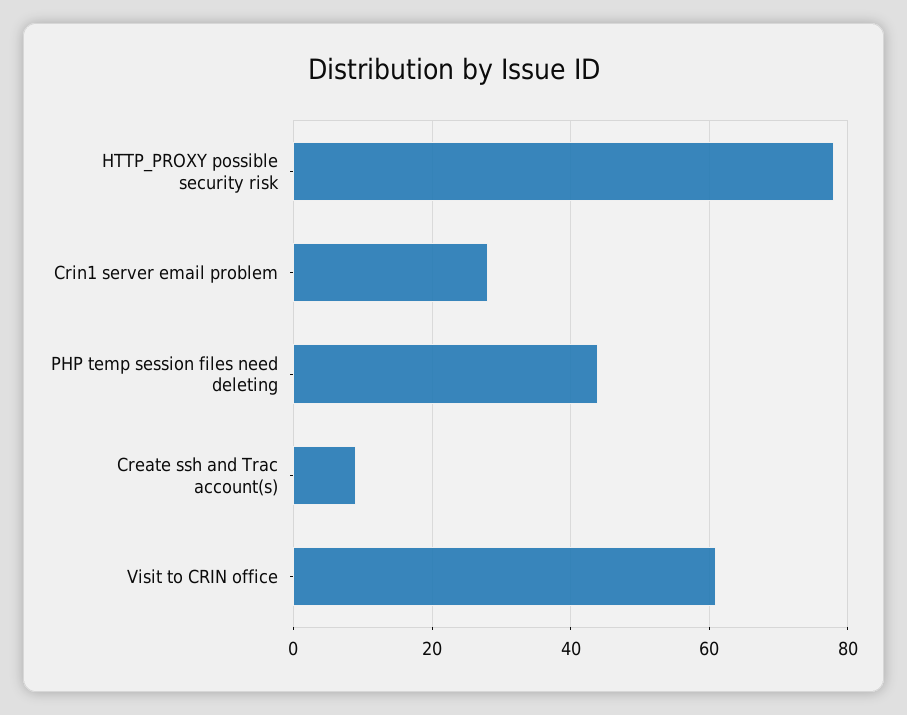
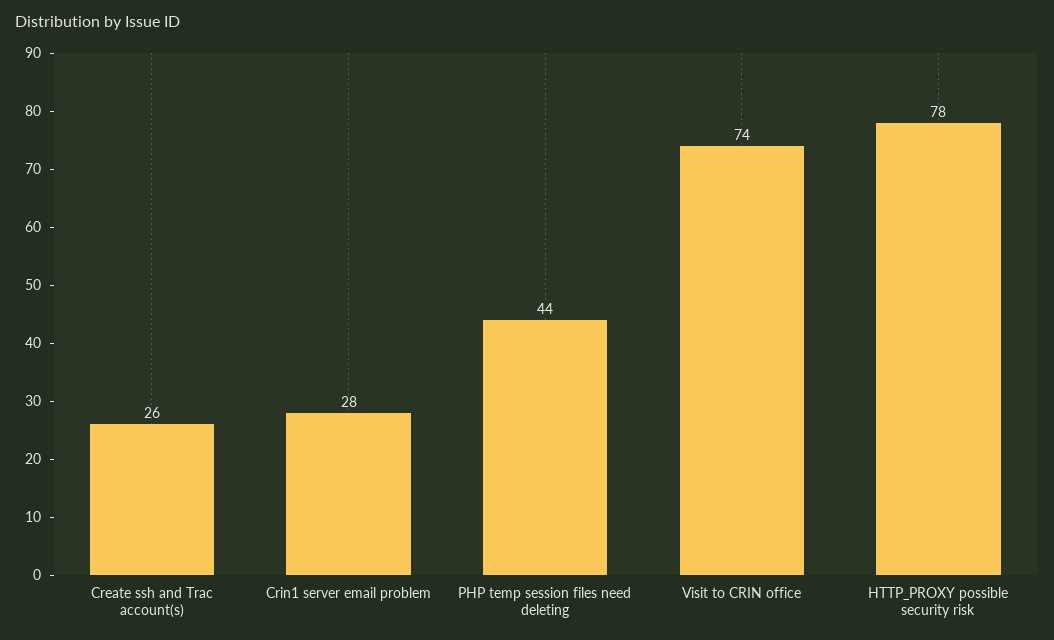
  {
    "HTTP_PROXY possible security risk": 78,
    "Crin1 server email problem": 28,
    "PHP temp session files need deleting": 44,
-   "Create ssh and Trac account(s)": 10,
+   "Create ssh and Trac account(s)": 26,
-   "Visit to CRIN office": 60
+   "Visit to CRIN office": 74
  }

